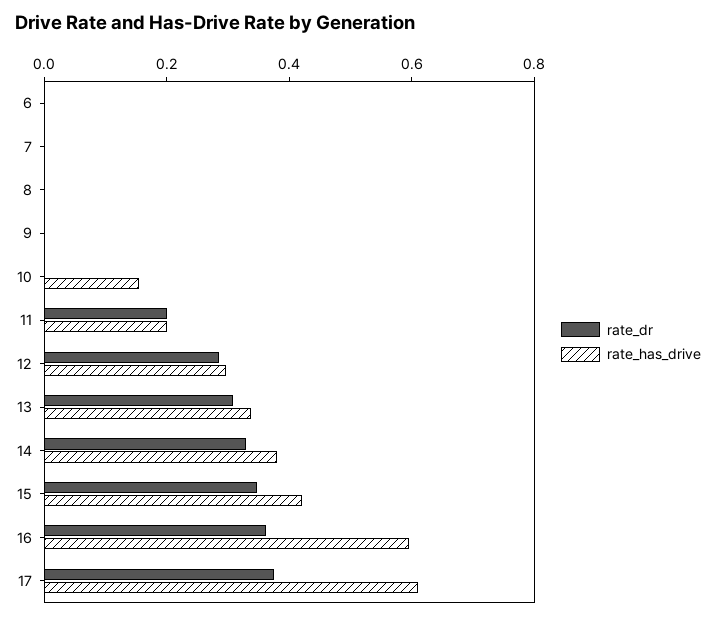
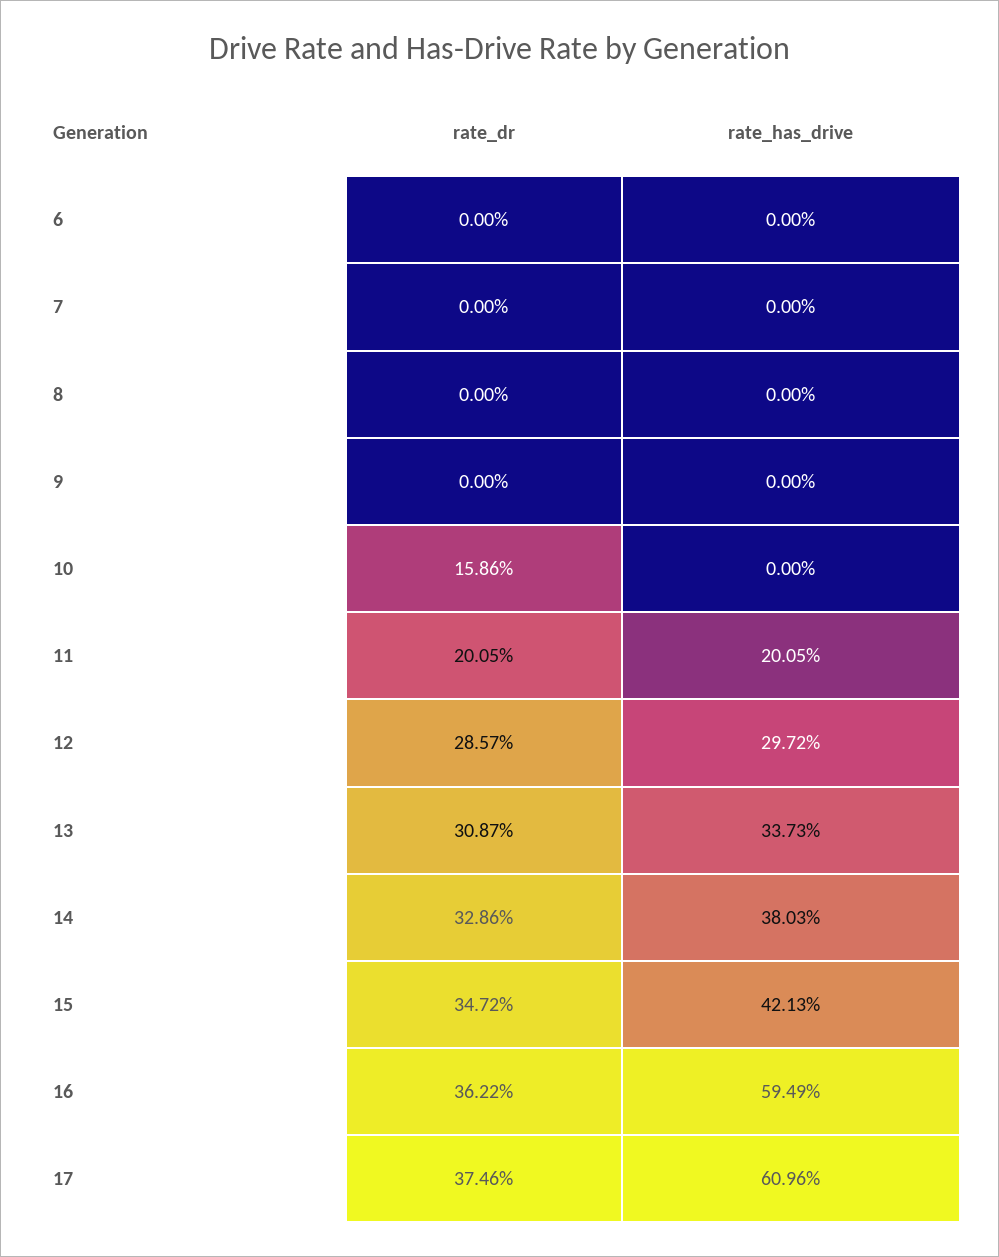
  {
    "rate_dr": {
      "6": 0,
      "7": 0,
      "8": 0,
      "9": 0,
-     "10": 0,
+     "10": 0.1586,
      "11": 0.2005,
      "12": 0.2857,
      "13": 0.3087,
      "14": 0.3286,
      "15": 0.3472,
      "16": 0.3622,
      "17": 0.3746
    },
    "rate_has_drive": {
      "6": 0,
      "7": 0,
      "8": 0,
      "9": 0,
-     "10": 0.15,
+     "10": 0,
      "11": 0.2005,
      "12": 0.2972,
      "13": 0.3373,
      "14": 0.3803,
      "15": 0.4213,
      "16": 0.5949,
      "17": 0.6096
    }
  }

